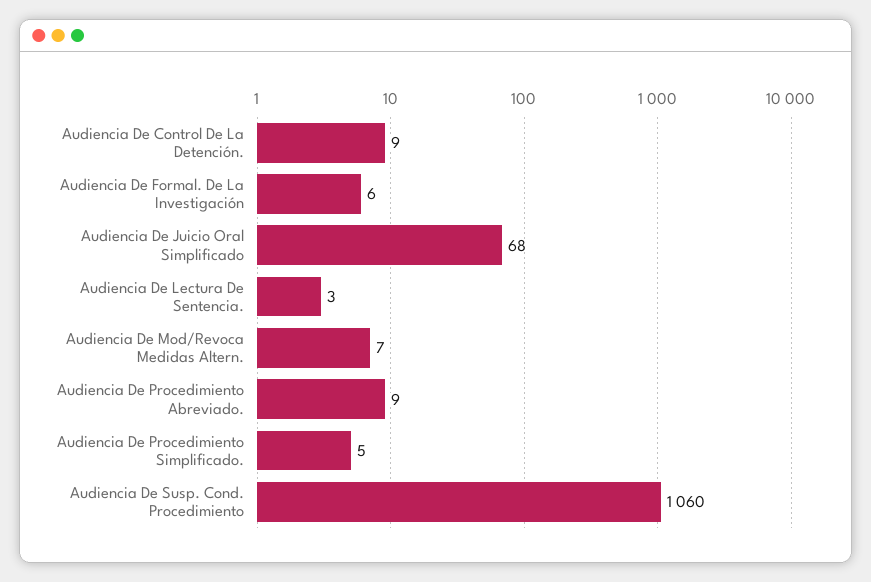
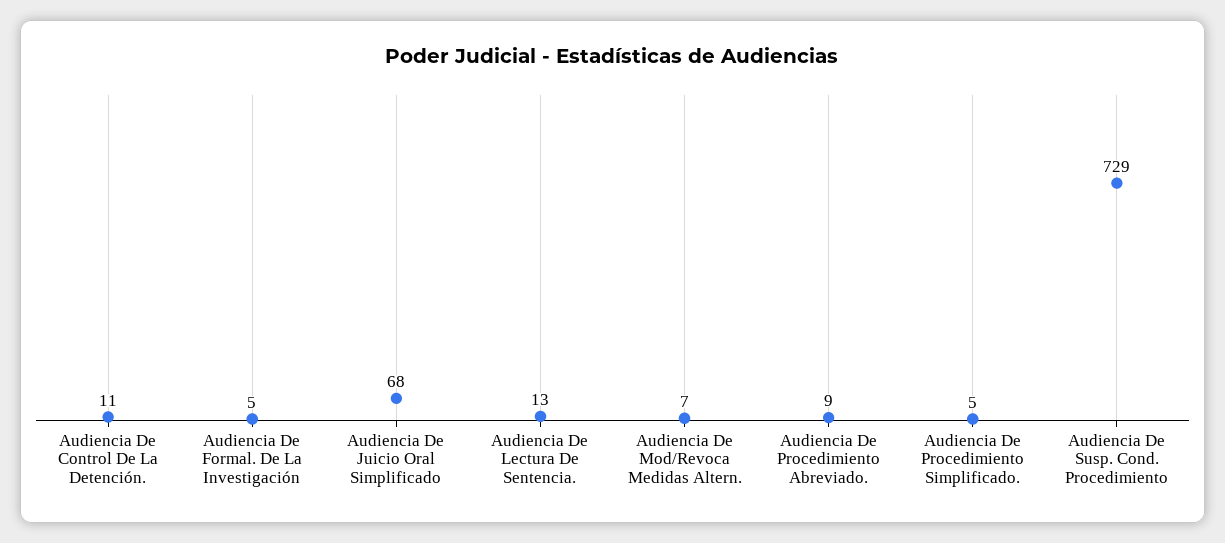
  {
-   "Audiencia De Control De La Detención.": 9,
+   "Audiencia De Control De La Detención.": 11,
-   "Audiencia De Formal. De La Investigación": 6,
+   "Audiencia De Formal. De La Investigación": 5,
    "Audiencia De Juicio Oral Simplificado": 68,
-   "Audiencia De Lectura De Sentencia.": 3,
+   "Audiencia De Lectura De Sentencia.": 13,
    "Audiencia De Mod/Revoca Medidas Altern.": 7,
    "Audiencia De Procedimiento Abreviado.": 9,
    "Audiencia De Procedimiento Simplificado.": 5,
-   "Audiencia De Susp. Cond. Procedimiento": 1060
+   "Audiencia De Susp. Cond. Procedimiento": 729
  }

